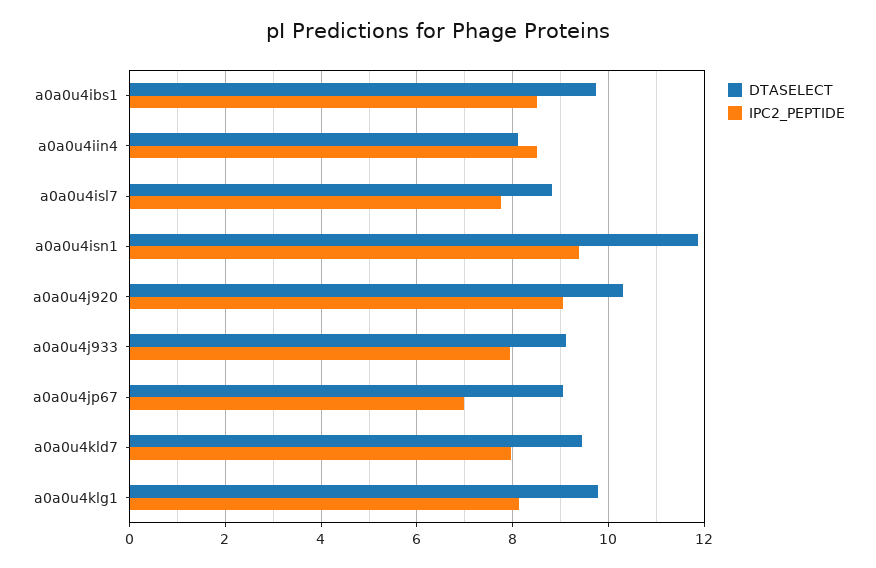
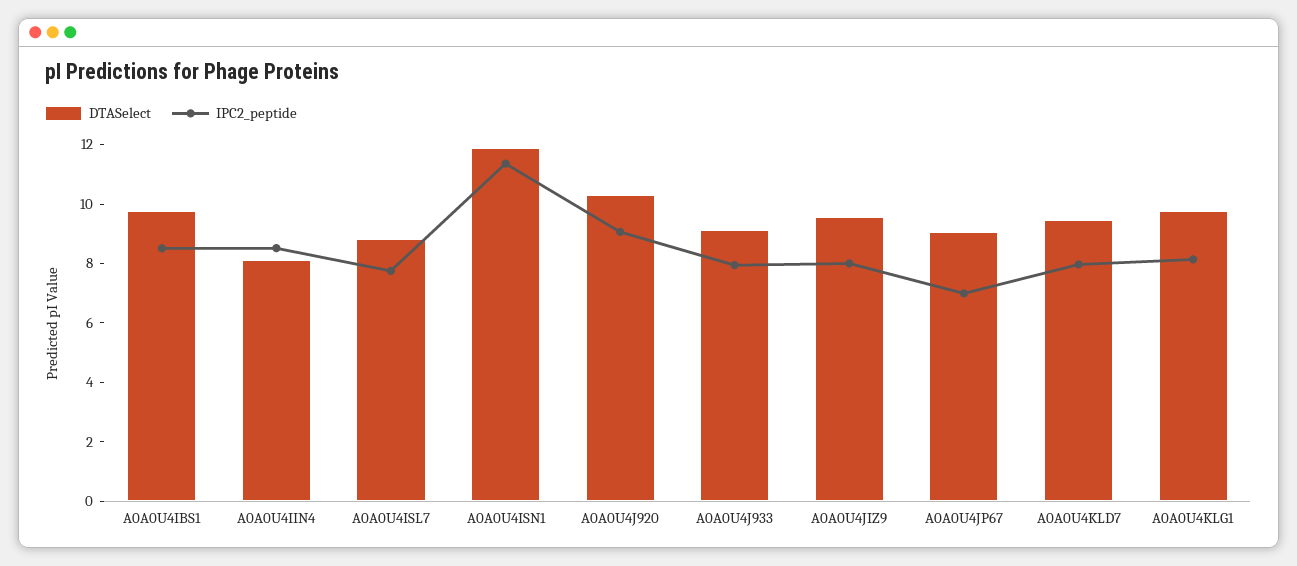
  {
    "DTASELECT": {
      "a0a0u4ibs1": 9.8,
      "a0a0u4iin4": 8.2,
      "a0a0u4isl7": 8.8,
      "a0a0u4isn1": 11.8,
      "a0a0u4j920": 10.4,
      "a0a0u4j933": 9.2,
      "a0a0u4jp67": 9,
      "a0a0u4kld7": 9.4,
-     "a0a0u4klg1": 9.8
+     "a0a0u4klg1": 9.8,
+     "A0A0U4JIZ9": 9.5
    },
    "IPC2_PEPTIDE": {
      "a0a0u4ibs1": 8.6,
      "a0a0u4iin4": 8.6,
      "a0a0u4isl7": 7.8,
-     "a0a0u4isn1": 9.4,
+     "a0a0u4isn1": 11.5,
      "a0a0u4j920": 9,
      "a0a0u4j933": 8,
      "a0a0u4jp67": 7,
      "a0a0u4kld7": 8,
-     "a0a0u4klg1": 8.2
+     "a0a0u4klg1": 8.2,
+     "A0A0U4JIZ9": 8
    }
  }

